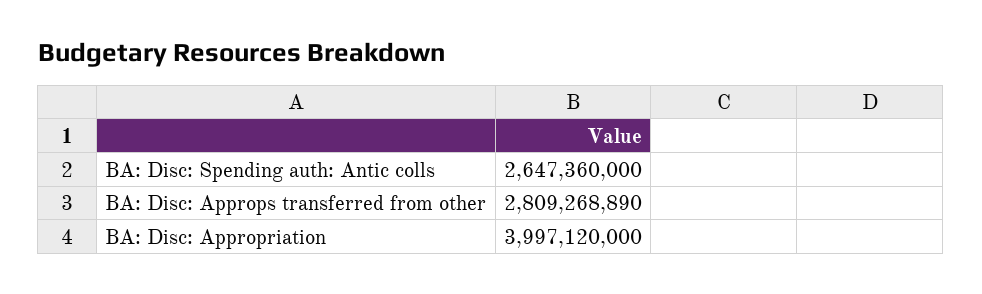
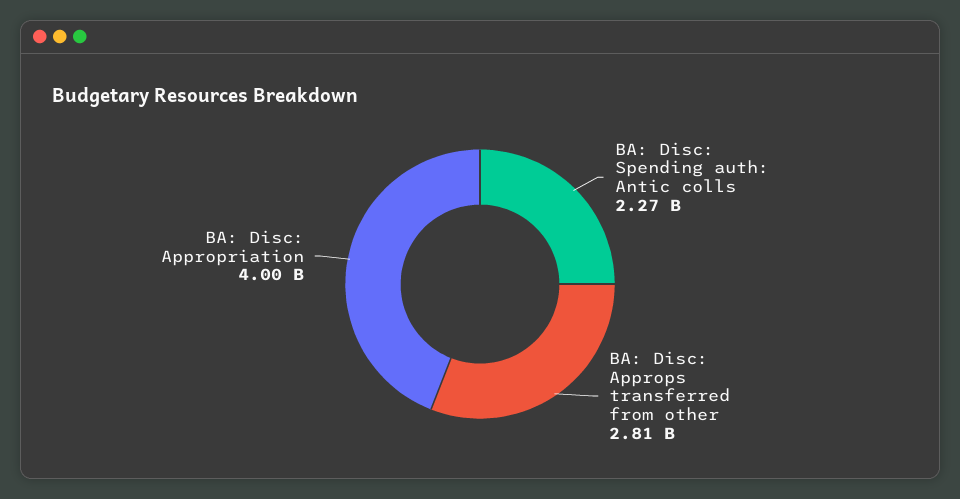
  {
-   "BA: Disc: Spending auth: Antic colls": 2647360000,
+   "BA: Disc: Spending auth: Antic colls": 2270000000,
    "BA: Disc: Approps transferred from other": 2809268890,
    "BA: Disc: Appropriation": 3997120000
  }

